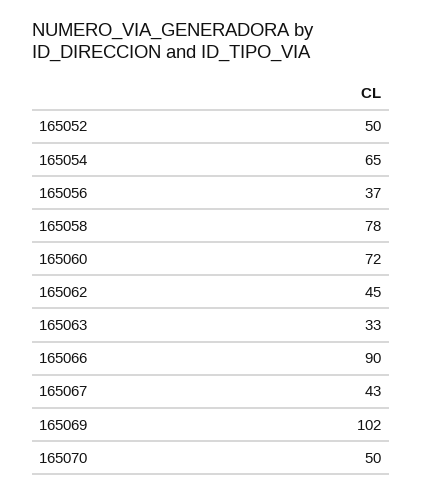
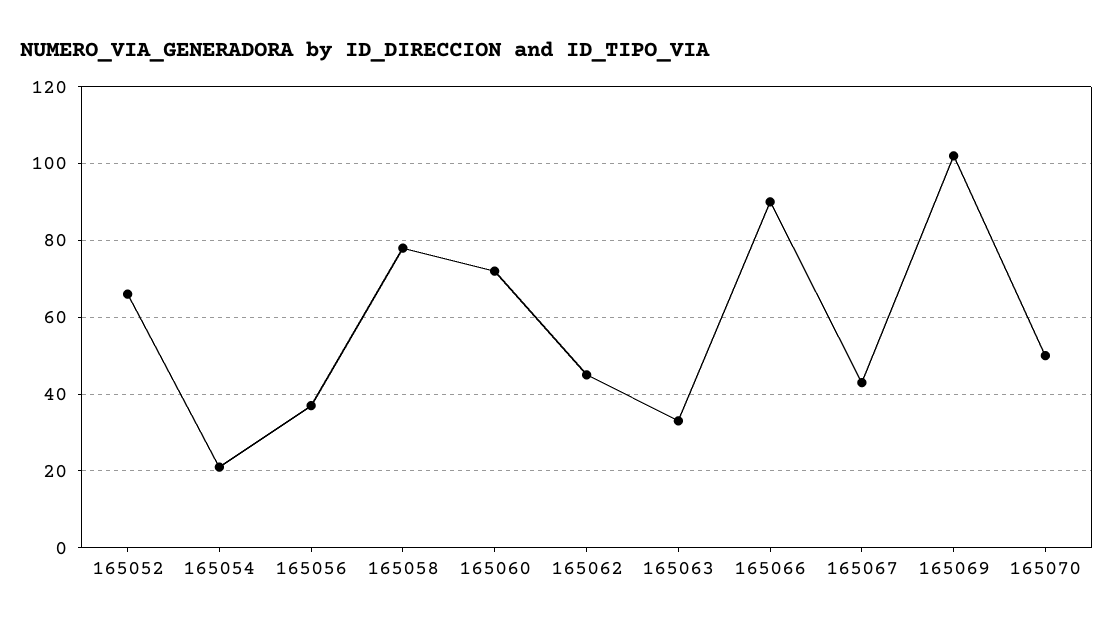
  {
-   "165052": 50,
+   "165052": 65,
-   "165054": 65,
+   "165054": 20,
    "165056": 37,
    "165058": 78,
    "165060": 72,
    "165062": 45,
    "165063": 33,
    "165066": 90,
    "165067": 43,
    "165069": 102,
    "165070": 50
  }

